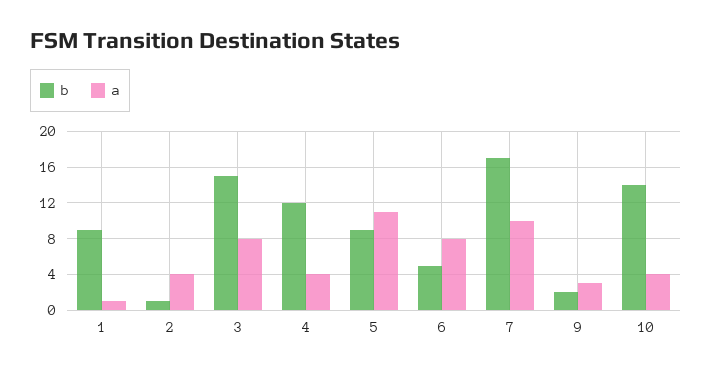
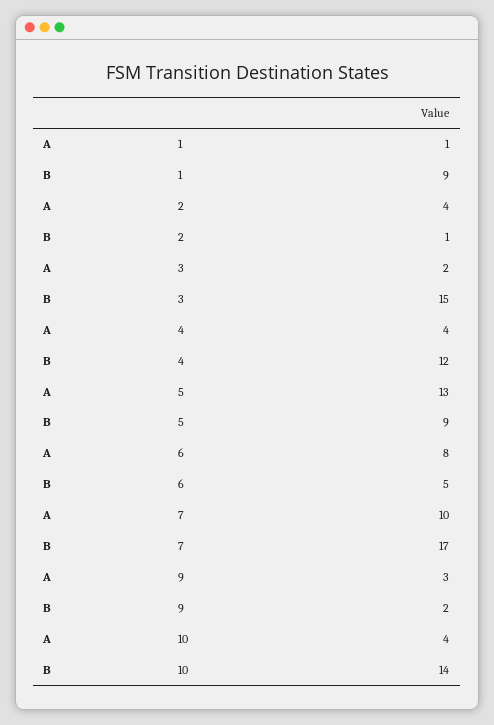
  {
    "b": {
      "1": 9,
      "2": 1,
      "3": 15,
      "4": 12,
      "5": 9,
      "6": 5,
      "7": 17,
      "9": 2,
      "10": 14
    },
    "a": {
      "1": 1,
      "2": 4,
-     "3": 8,
+     "3": 2,
      "4": 4,
-     "5": 11,
+     "5": 13,
      "6": 8,
      "7": 10,
      "9": 3,
      "10": 4
    }
  }

